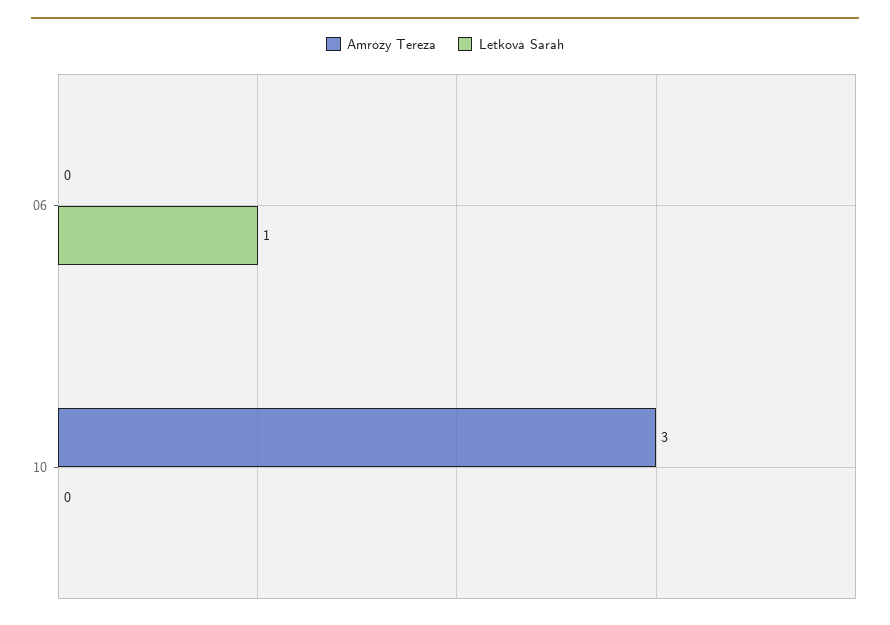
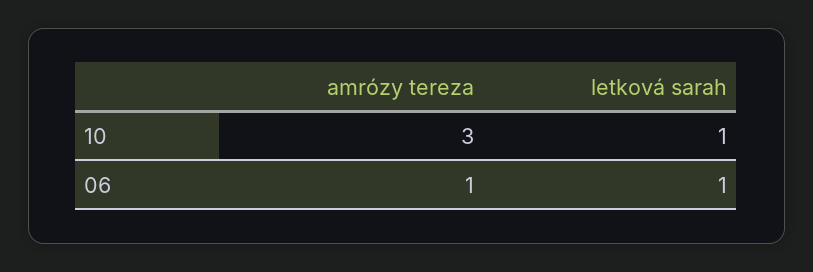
  {
    "Amrózy Tereza": {
-     "06": 0,
+     "06": 1,
      "10": 3
    },
    "Letková Sarah": {
      "06": 1,
-     "10": 0
+     "10": 1
    }
  }

